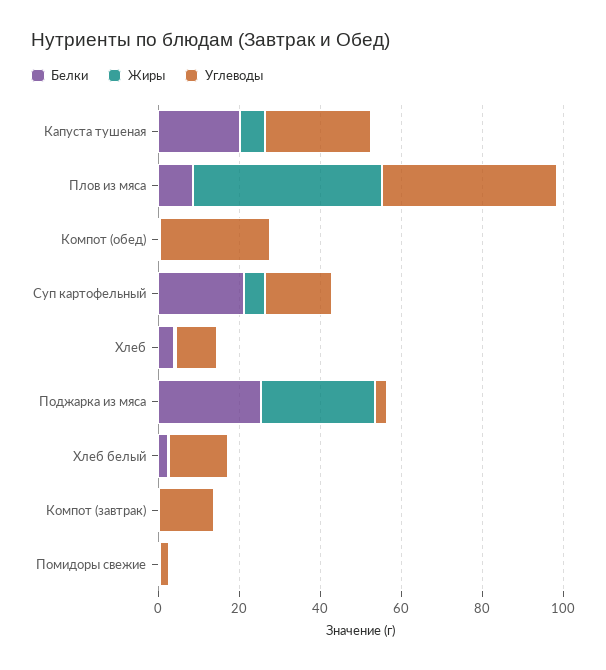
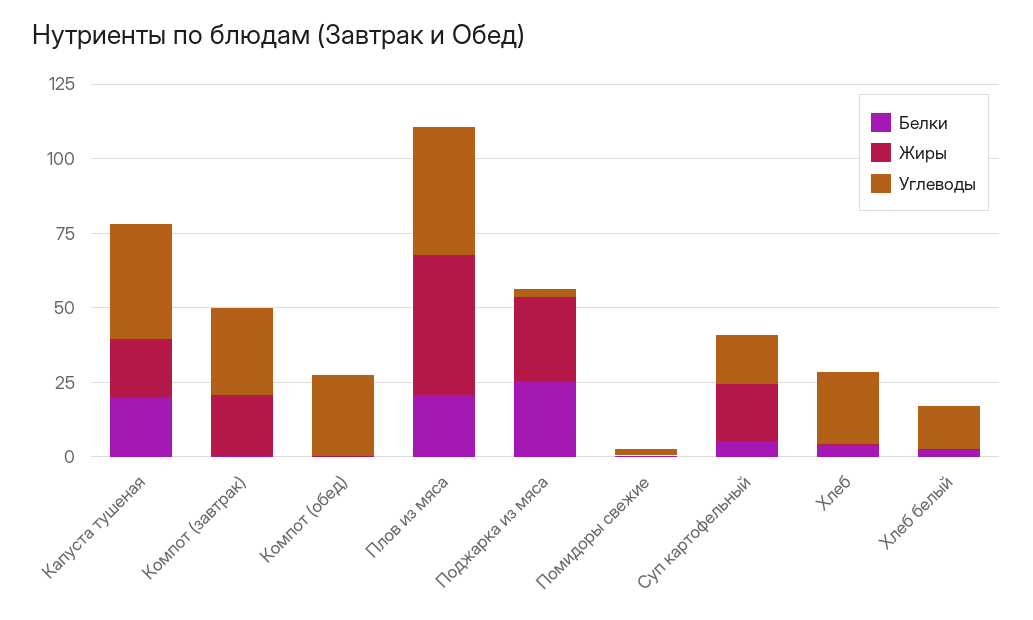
  {
    "Белки": {
      "Капуста тушеная": 20,
-     "Плов из мяса": 10,
+     "Плов из мяса": 20,
      "Компот (обед)": 0,
-     "Суп картофельный": 20,
+     "Суп картофельный": 5,
      "Хлеб": 5,
      "Поджарка из мяса": 25,
      "Хлеб белый": 0,
      "Компот (завтрак)": 0,
      "Помидоры свежие": 0
    },
    "Жиры": {
-     "Капуста тушеная": 5,
+     "Капуста тушеная": 20,
      "Плов из мяса": 45,
      "Компот (обед)": 0,
-     "Суп картофельный": 5,
+     "Суп картофельный": 20,
      "Хлеб": 0,
      "Поджарка из мяса": 30,
      "Хлеб белый": 0,
-     "Компот (завтрак)": 0,
+     "Компот (завтрак)": 20,
      "Помидоры свежие": 0
    },
    "Углеводы": {
-     "Капуста тушеная": 25,
+     "Капуста тушеная": 40,
      "Плов из мяса": 45,
      "Компот (обед)": 25,
      "Суп картофельный": 15,
-     "Хлеб": 10,
+     "Хлеб": 25,
      "Поджарка из мяса": 5,
      "Хлеб белый": 15,
-     "Компот (завтрак)": 15,
+     "Компот (завтрак)": 30,
      "Помидоры свежие": 0
    }
  }

